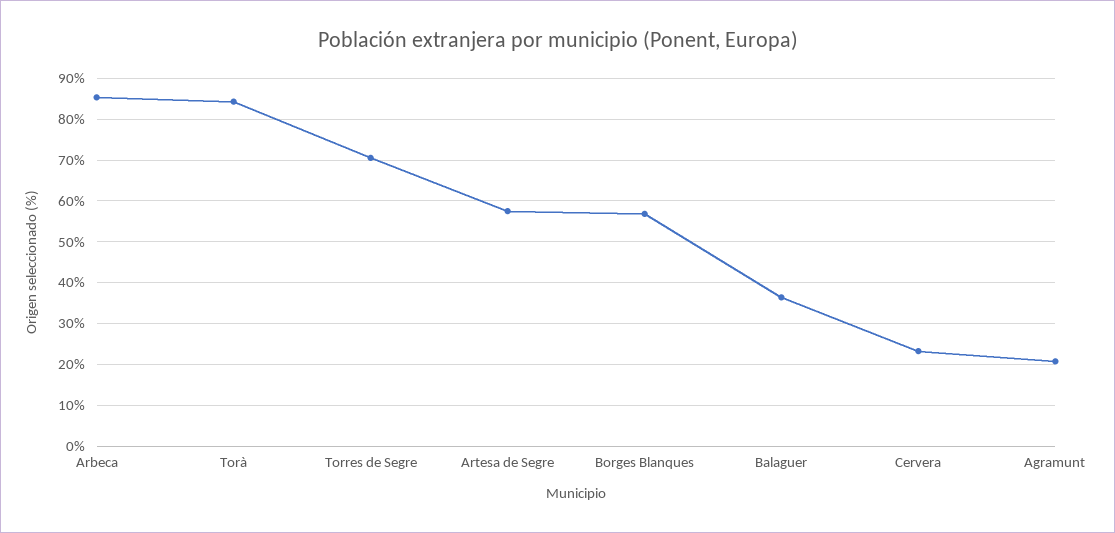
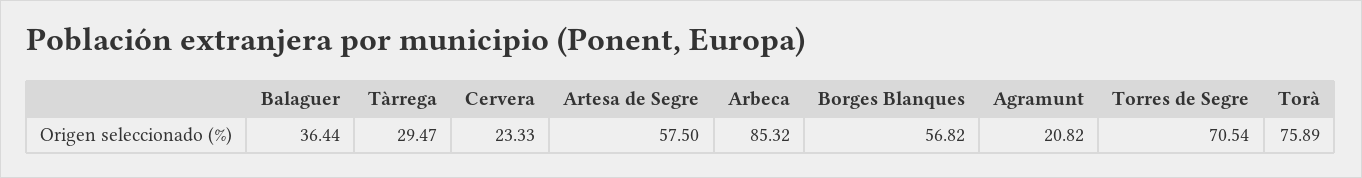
  {
    "Arbeca": 85.32,
-   "Torà": 84,
+   "Torà": 75.89,
    "Torres de Segre": 70.54,
    "Artesa de Segre": 57.5,
    "Borges Blanques": 56.82,
    "Balaguer": 36.44,
    "Cervera": 23.33,
-   "Agramunt": 20.82
+   "Agramunt": 20.82,
+   "Tàrrega": 29.47
  }

